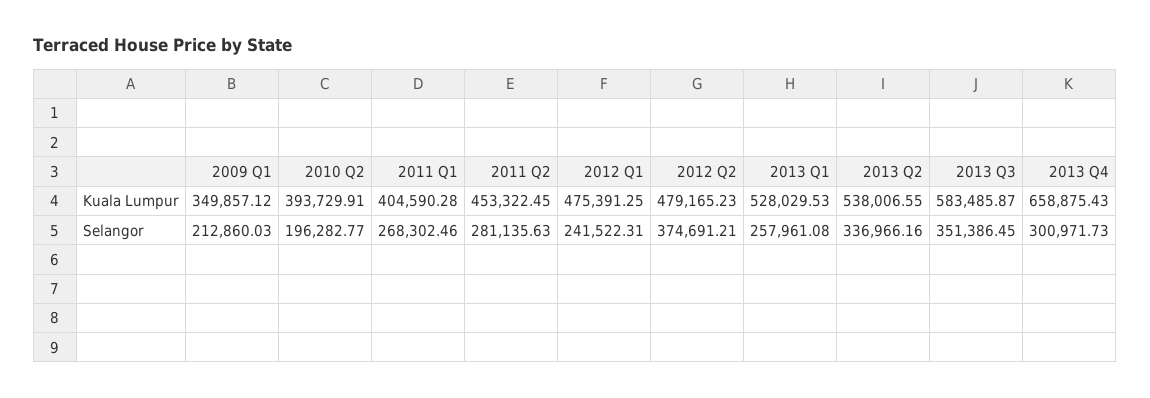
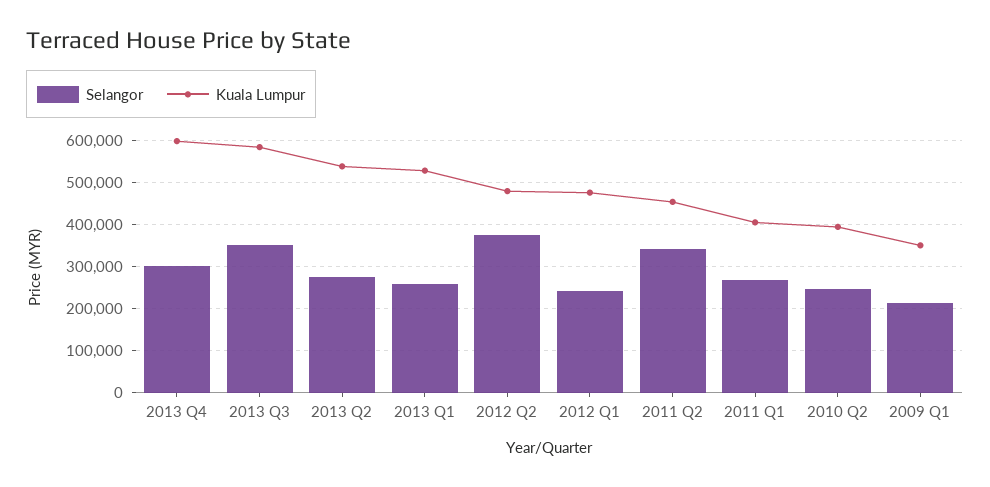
  {
    "Kuala Lumpur": {
      "2009 Q1": 349857.12,
      "2010 Q2": 393729.91,
      "2011 Q1": 404590.28,
      "2011 Q2": 453322.45,
      "2012 Q1": 475391.25,
      "2012 Q2": 479165.23,
      "2013 Q1": 528029.53,
      "2013 Q2": 538006.55,
      "2013 Q3": 583485.87,
-     "2013 Q4": 658875.43
+     "2013 Q4": 600000
    },
    "Selangor": {
      "2009 Q1": 212860.03,
-     "2010 Q2": 196282.77,
+     "2010 Q2": 240000,
      "2011 Q1": 268302.46,
-     "2011 Q2": 281135.63,
+     "2011 Q2": 340000,
      "2012 Q1": 241522.31,
      "2012 Q2": 374691.21,
      "2013 Q1": 257961.08,
-     "2013 Q2": 336966.16,
+     "2013 Q2": 280000,
      "2013 Q3": 351386.45,
      "2013 Q4": 300971.73
    }
  }

